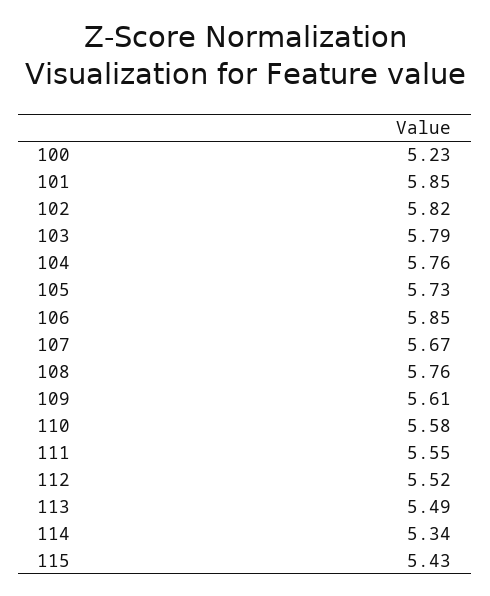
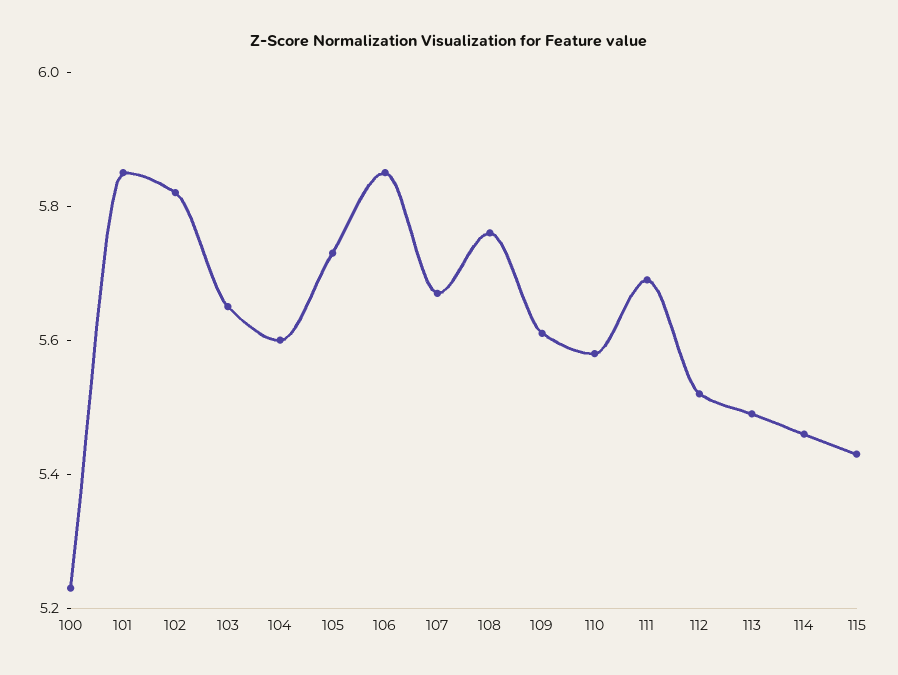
  {
    "100": 5.23,
    "101": 5.85,
    "102": 5.82,
-   "103": 5.79,
+   "103": 5.65,
-   "104": 5.76,
+   "104": 5.6,
    "105": 5.73,
    "106": 5.85,
    "107": 5.67,
    "108": 5.76,
    "109": 5.61,
    "110": 5.58,
-   "111": 5.55,
+   "111": 5.7,
    "112": 5.52,
    "113": 5.49,
-   "114": 5.34,
+   "114": 5.45,
    "115": 5.43
  }

